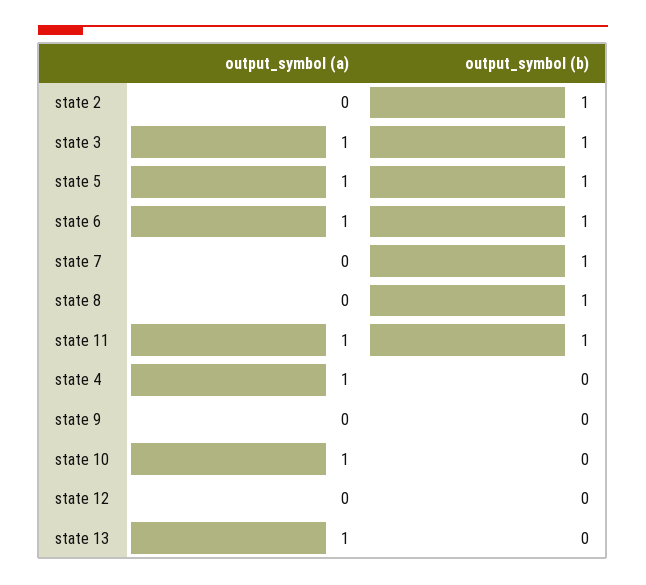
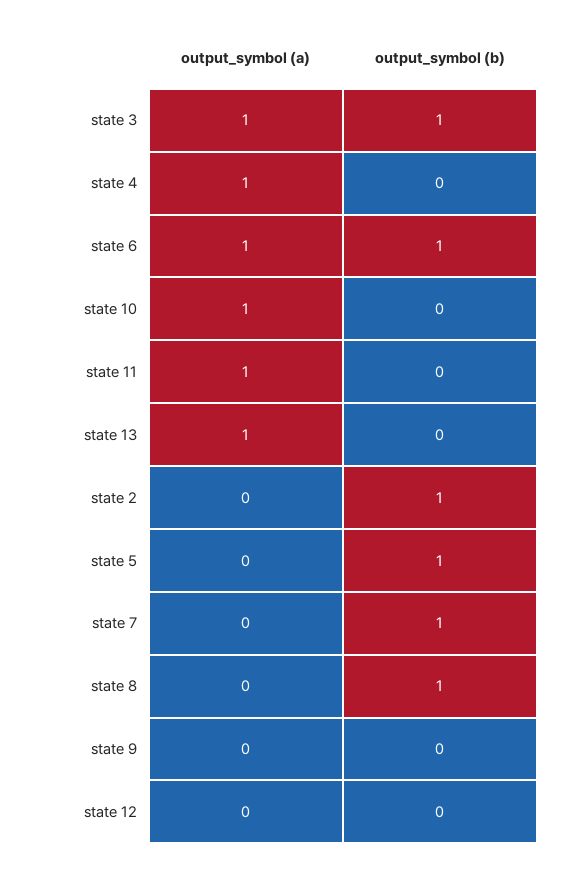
  {
    "output_symbol (a)": {
      "state 2": 0,
      "state 3": 1,
-     "state 5": 1,
+     "state 5": 0,
      "state 6": 1,
      "state 7": 0,
      "state 8": 0,
      "state 11": 1,
      "state 4": 1,
      "state 9": 0,
      "state 10": 1,
      "state 12": 0,
      "state 13": 1
    },
    "output_symbol (b)": {
      "state 2": 1,
      "state 3": 1,
      "state 5": 1,
      "state 6": 1,
      "state 7": 1,
      "state 8": 1,
-     "state 11": 1,
+     "state 11": 0,
      "state 4": 0,
      "state 9": 0,
      "state 10": 0,
      "state 12": 0,
      "state 13": 0
    }
  }

